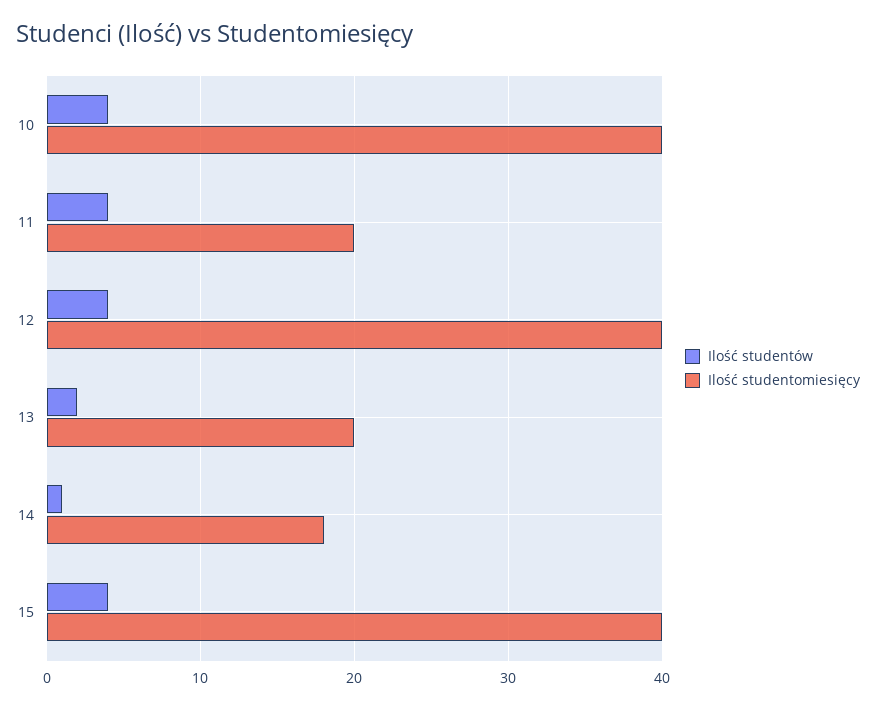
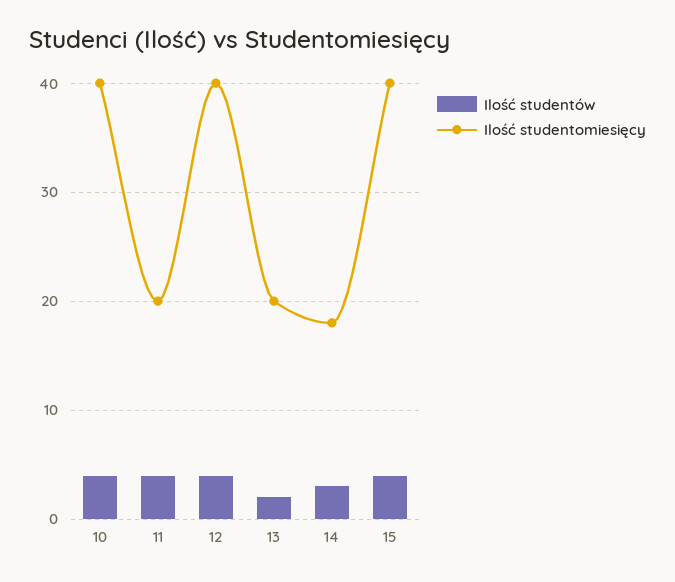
  {
    "Ilość studentów": {
      "10": 4,
      "11": 4,
      "12": 4,
      "13": 2,
-     "14": 1,
+     "14": 3,
      "15": 4
    },
    "Ilość studentomiesięcy": {
      "10": 40,
      "11": 20,
      "12": 40,
      "13": 20,
      "14": 18,
      "15": 40
    }
  }

